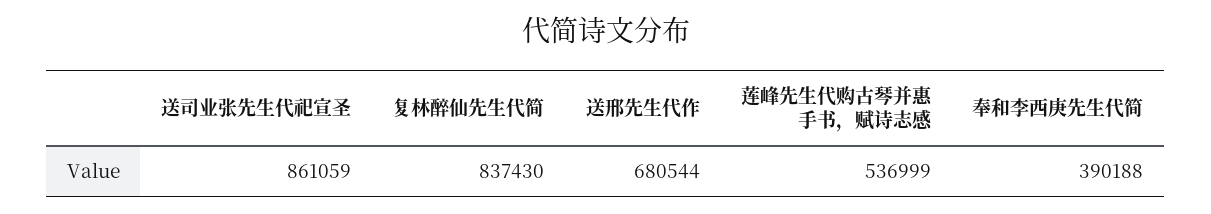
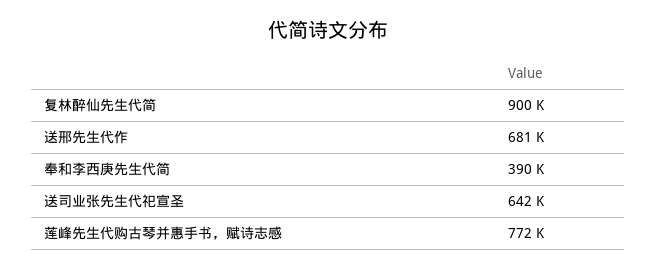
  {
-   "送司业张先生代祀宣圣": 861059,
+   "送司业张先生代祀宣圣": 642000,
-   "复林醉仙先生代简": 837430,
+   "复林醉仙先生代简": 900000,
    "送邢先生代作": 680544,
-   "莲峰先生代购古琴并惠手书，赋诗志感": 536999,
+   "莲峰先生代购古琴并惠手书，赋诗志感": 772000,
    "奉和李西庚先生代简": 390188
  }

